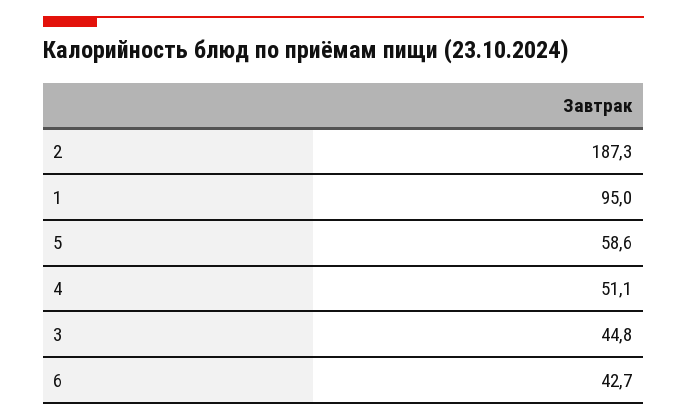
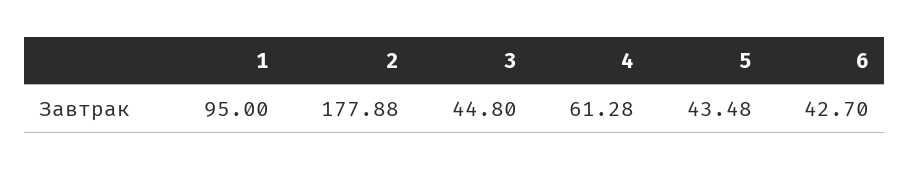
  {
-   "2": 187.3,
+   "2": 177.88,
    "1": 95,
-   "5": 58.6,
+   "5": 43.48,
-   "4": 51.1,
+   "4": 61.28,
    "3": 44.8,
    "6": 42.7
  }

